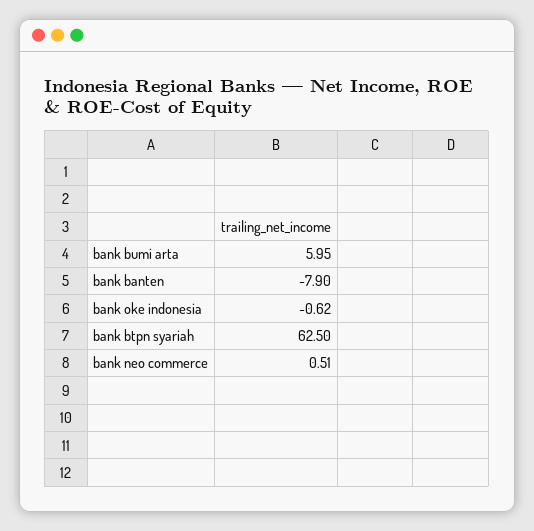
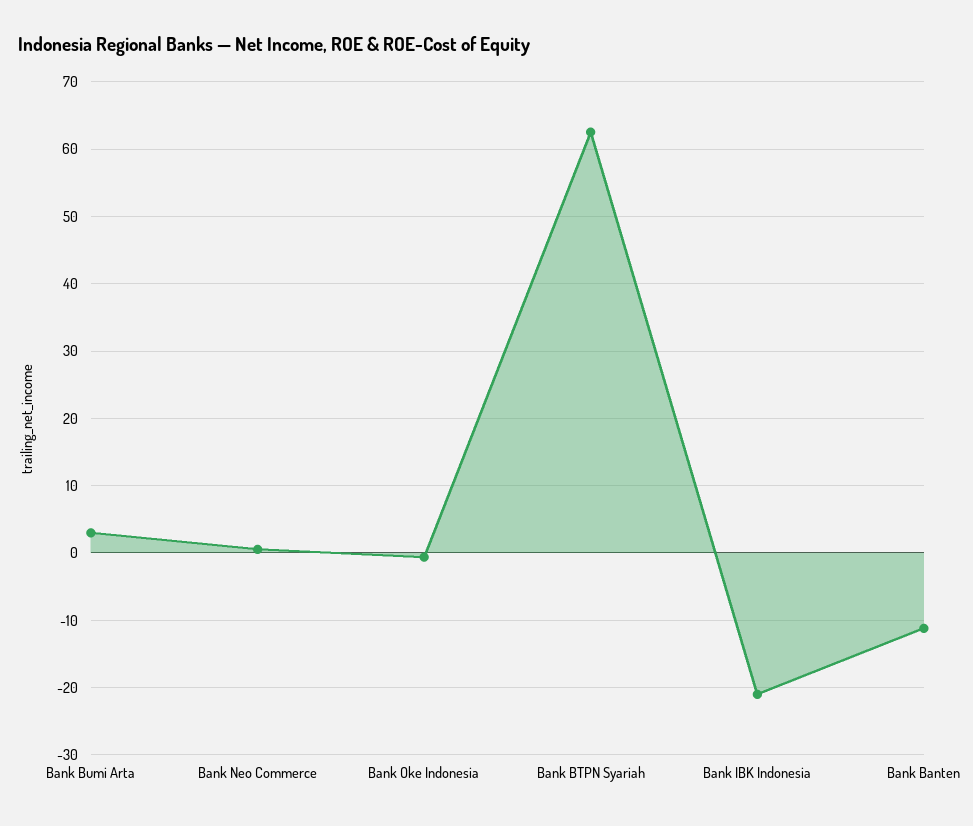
  {
-   "bank bumi arta": 5.95,
+   "bank bumi arta": 3,
-   "bank banten": -7.9,
+   "bank banten": -11,
    "bank oke indonesia": -0.62,
    "bank btpn syariah": 62.5,
-   "bank neo commerce": 0.51
+   "bank neo commerce": 0.51,
+   "Bank IBK Indonesia": -21
  }

